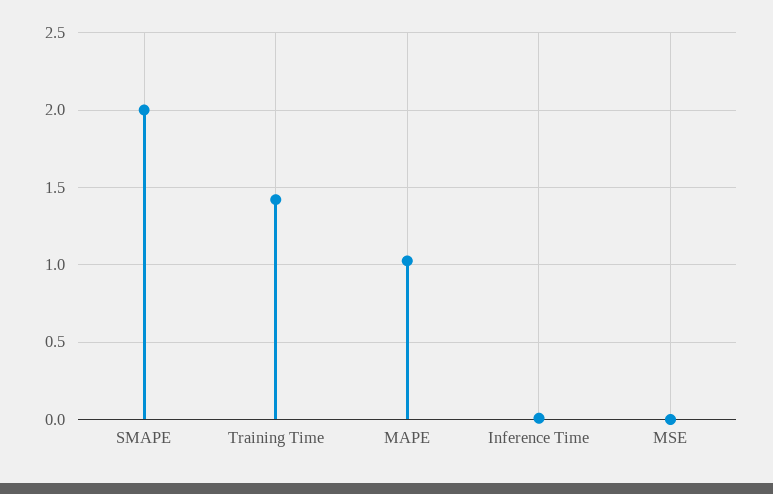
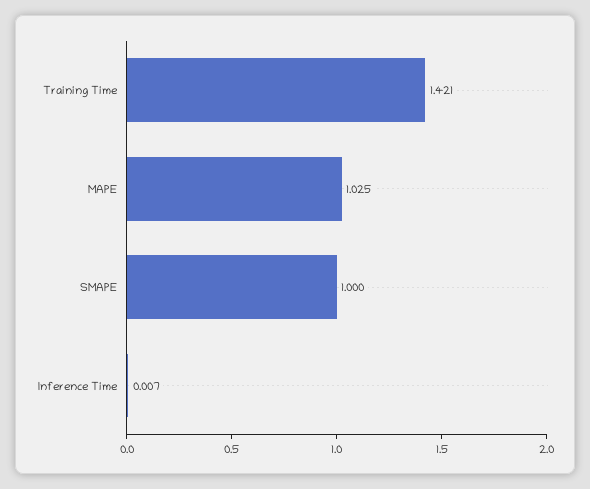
  {
-   "SMAPE": 2,
+   "SMAPE": 1,
    "Training Time": 1.421,
    "MAPE": 1.025,
-   "Inference Time": 0.007,
+   "Inference Time": 0.007
-   "MSE": 0
  }

